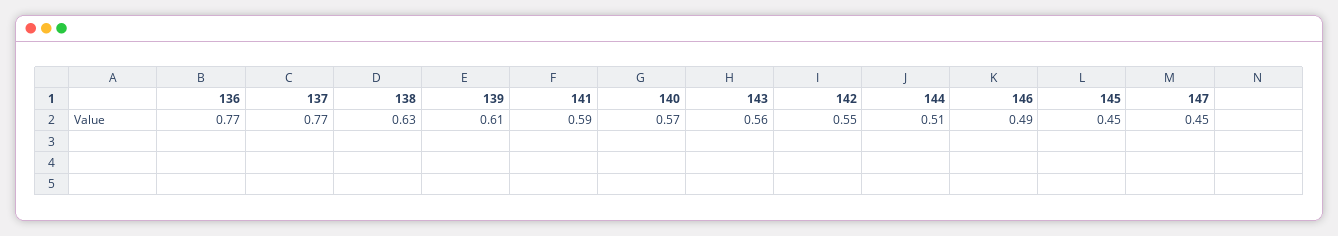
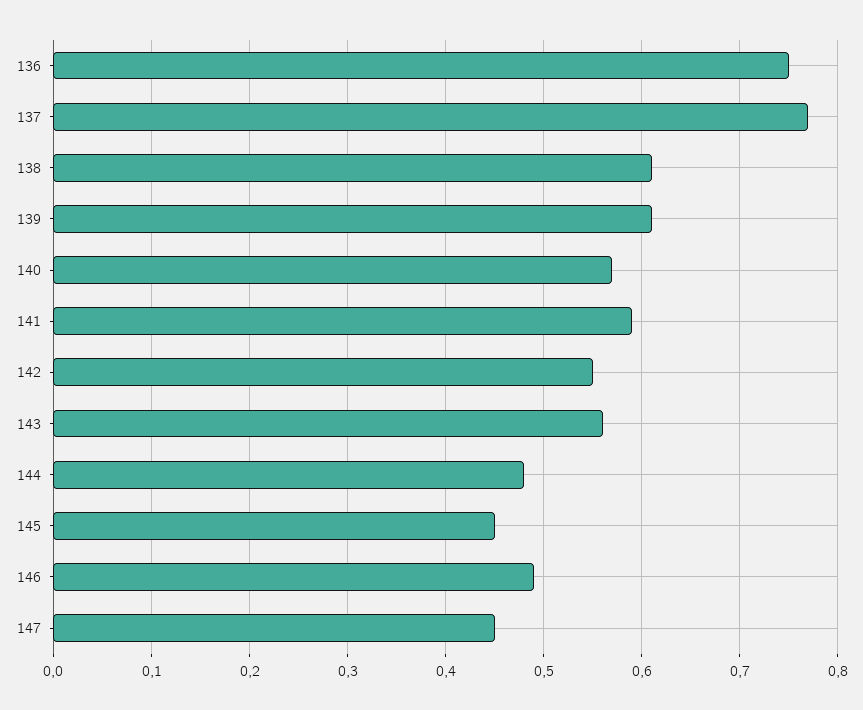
  {
-   "136": 0.77,
+   "136": 0.75,
    "137": 0.77,
-   "138": 0.63,
+   "138": 0.61,
    "139": 0.61,
    "141": 0.59,
    "140": 0.57,
    "143": 0.56,
    "142": 0.55,
-   "144": 0.51,
+   "144": 0.48,
    "146": 0.49,
    "145": 0.45,
    "147": 0.45
  }

